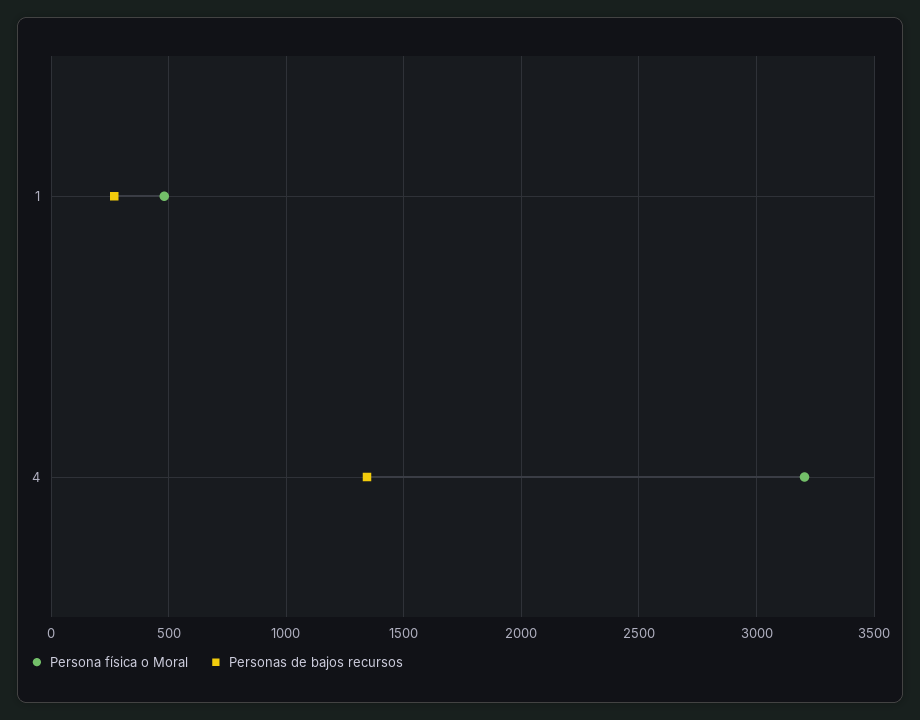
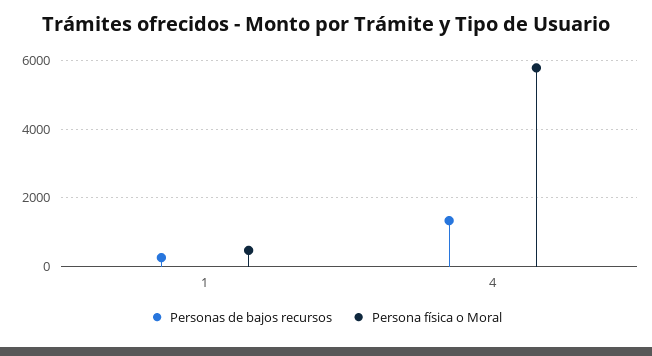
  {
    "Persona física o Moral": {
      "1": 500,
-     "4": 3200
+     "4": 5800
    },
    "Personas de bajos recursos": {
      "1": 250,
      "4": 1350
    }
  }

